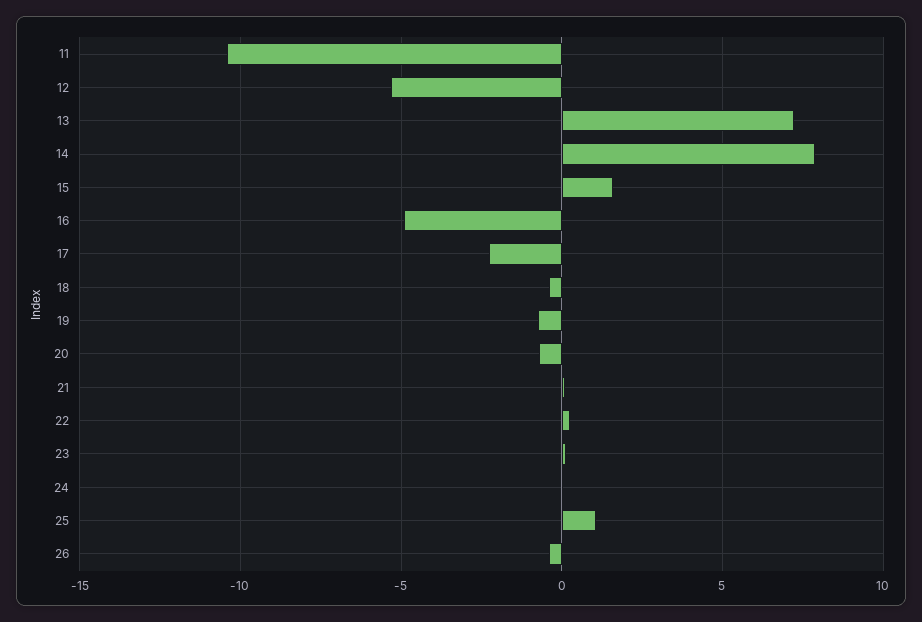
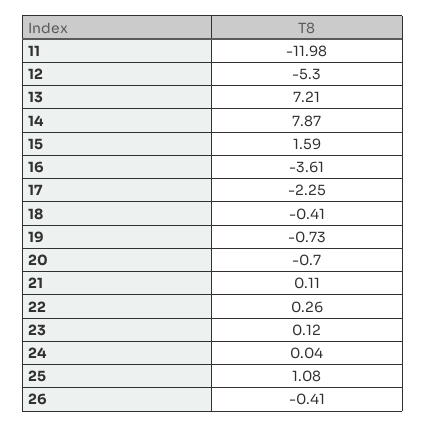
  {
-   "11": -10.5,
+   "11": -11.98,
    "12": -5.3,
    "13": 7.21,
    "14": 7.87,
    "15": 1.59,
-   "16": -5,
+   "16": -3.61,
    "17": -2.25,
    "18": -0.41,
    "19": -0.73,
    "20": -0.7,
    "21": 0.11,
    "22": 0.26,
    "23": 0.12,
    "24": 0.04,
    "25": 1.08,
    "26": -0.41
  }

